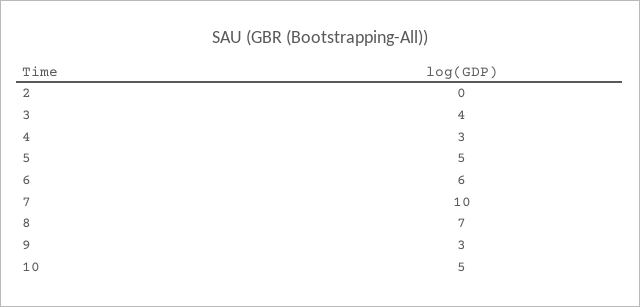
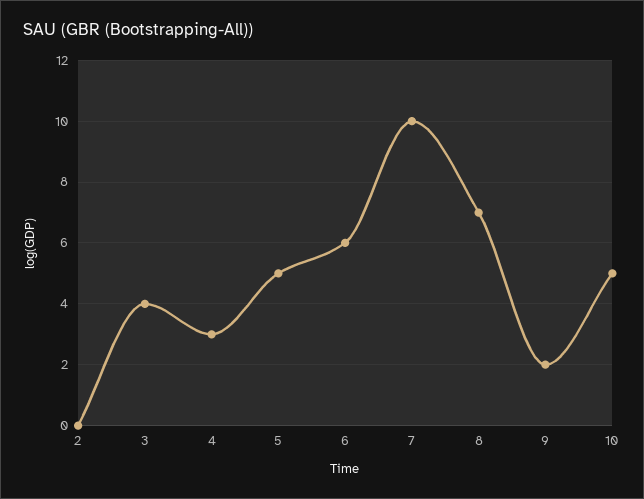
  {
    "2": 0,
    "3": 4,
    "4": 3,
    "5": 5,
    "6": 6,
    "7": 10,
    "8": 7,
-   "9": 3,
+   "9": 2,
    "10": 5
  }

